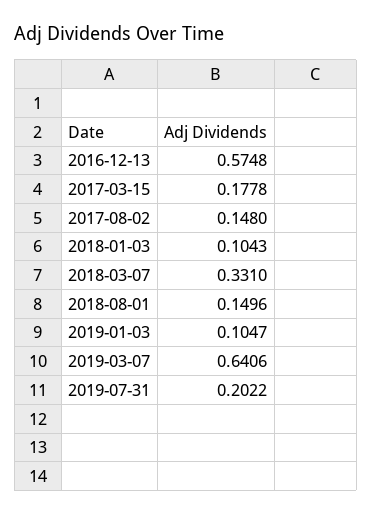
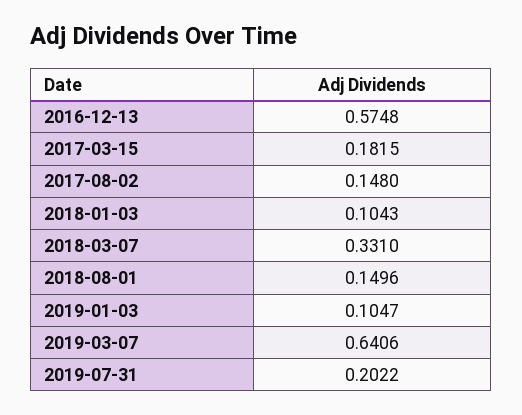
  {
    "2016-12-13": 0.5748,
-   "2017-03-15": 0.1778,
+   "2017-03-15": 0.1815,
    "2017-08-02": 0.148,
    "2018-01-03": 0.1043,
    "2018-03-07": 0.331,
    "2018-08-01": 0.1496,
    "2019-01-03": 0.1047,
    "2019-03-07": 0.6406,
    "2019-07-31": 0.2022
  }

